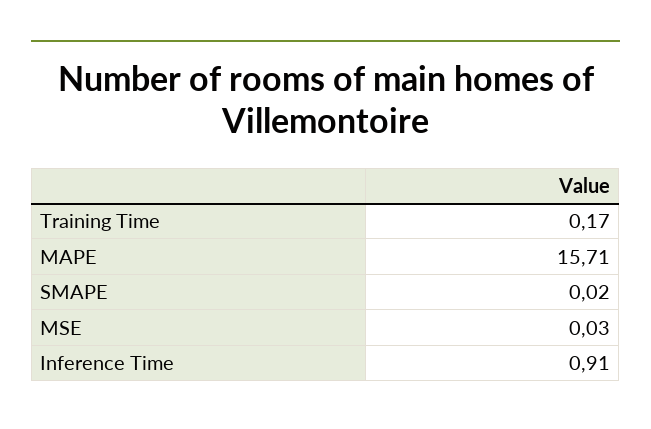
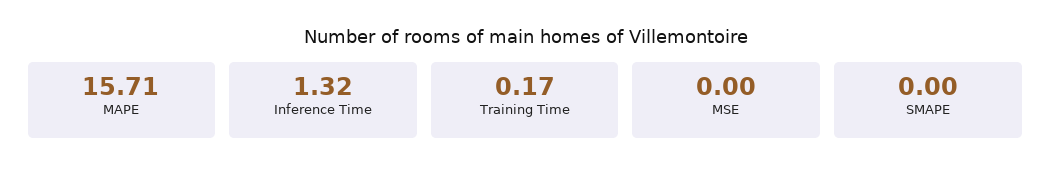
  {
    "Training Time": 0.17,
    "MAPE": 15.71,
-   "SMAPE": 0.02,
+   "SMAPE": 0,
-   "MSE": 0.03,
+   "MSE": 0,
-   "Inference Time": 0.91
+   "Inference Time": 1.32
  }

